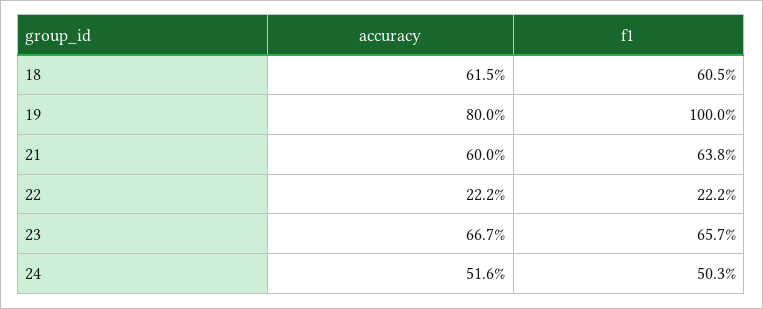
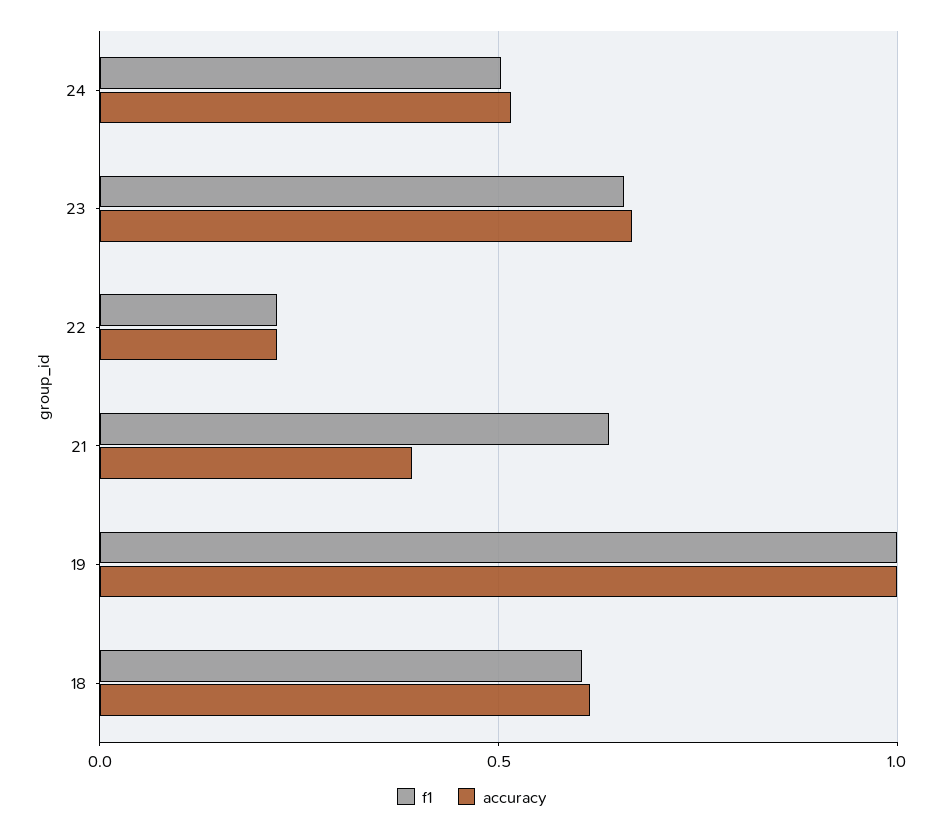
  {
    "accuracy": {
      "18": 0.615,
-     "19": 0.8,
+     "19": 1,
-     "21": 0.6,
+     "21": 0.4,
      "22": 0.222,
      "23": 0.667,
      "24": 0.516
    },
    "f1": {
      "18": 0.605,
      "19": 1,
      "21": 0.638,
      "22": 0.222,
      "23": 0.657,
      "24": 0.503
    }
  }

